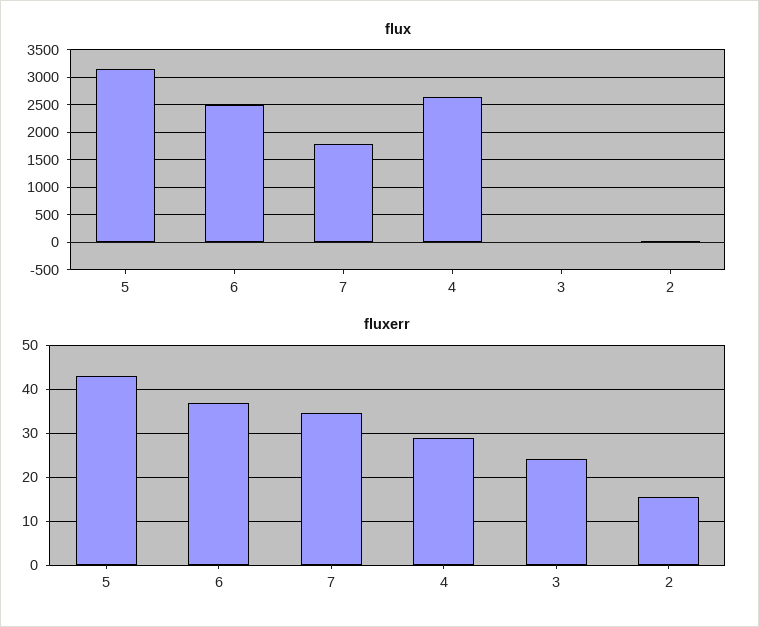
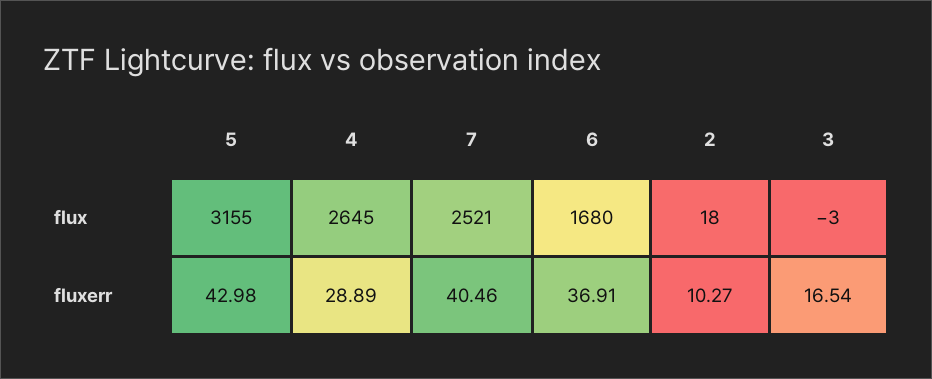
  {
    "flux": {
      "5": 3155,
-     "6": 2500,
+     "6": 1680,
-     "7": 1750,
+     "7": 2521,
      "4": 2645,
      "3": -3,
      "2": 18
    },
    "fluxerr": {
      "5": 42.98,
      "6": 36.91,
-     "7": 34,
+     "7": 40.46,
      "4": 28.89,
-     "3": 24,
+     "3": 16.54,
-     "2": 16
+     "2": 10.27
    }
  }

